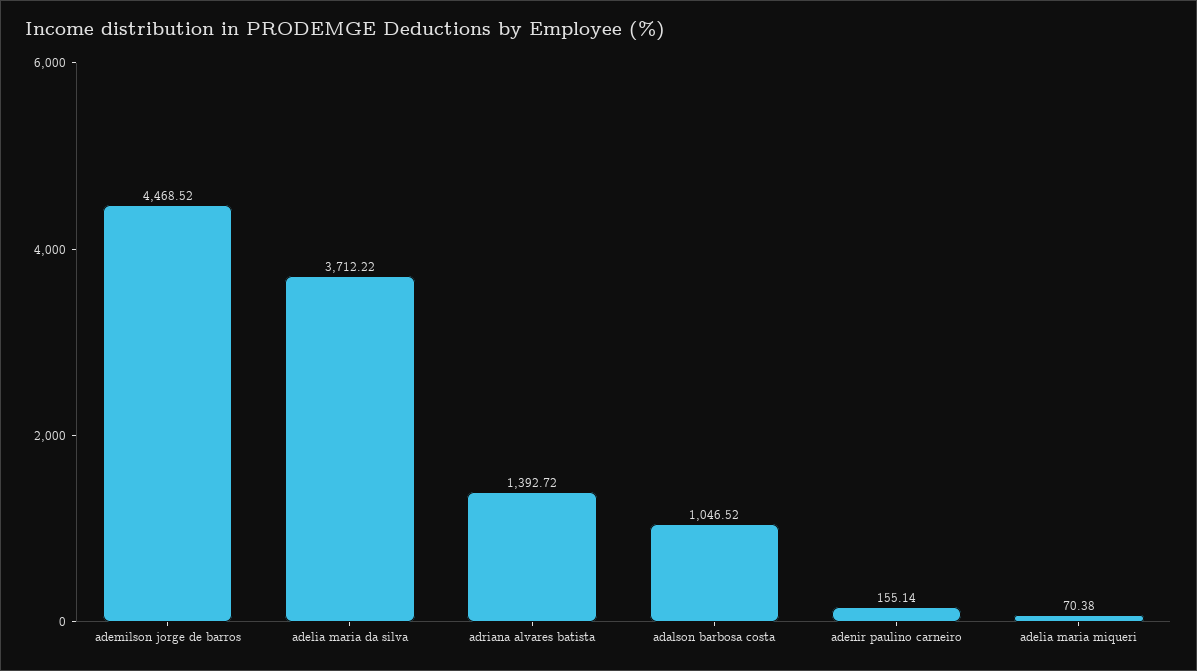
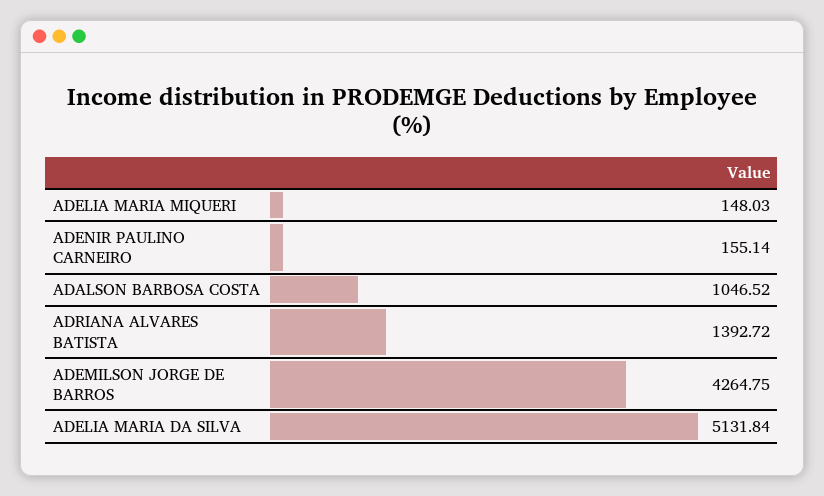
  {
-   "ademilson jorge de barros": 4468.52,
+   "ademilson jorge de barros": 4264.75,
-   "adelia maria da silva": 3712.22,
+   "adelia maria da silva": 5131.84,
    "adriana alvares batista": 1392.72,
    "adalson barbosa costa": 1046.52,
    "adenir paulino carneiro": 155.14,
-   "adelia maria miqueri": 70.38
+   "adelia maria miqueri": 148.03
  }

